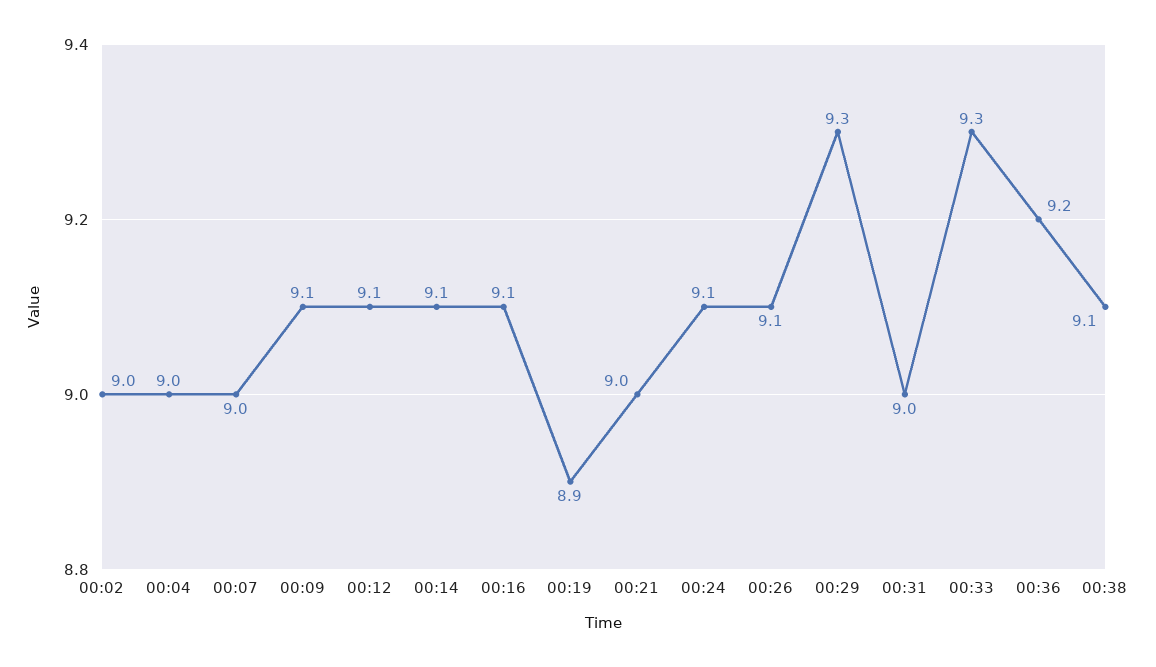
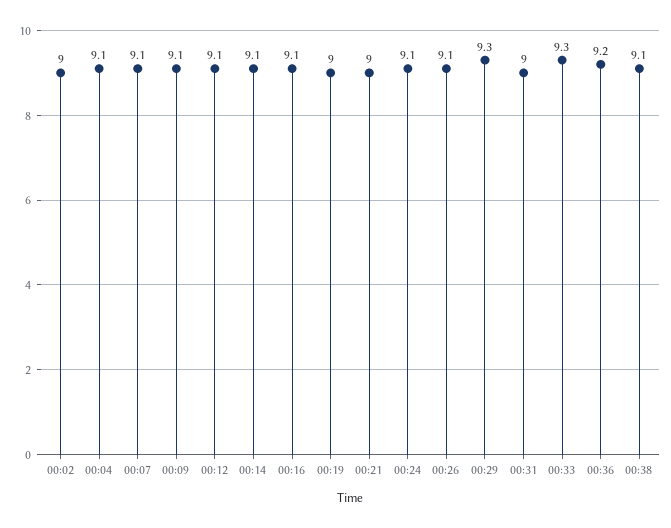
  {
    "00:02": 9,
-   "00:04": 9,
+   "00:04": 9.1,
-   "00:07": 9,
+   "00:07": 9.1,
    "00:09": 9.1,
    "00:12": 9.1,
    "00:14": 9.1,
    "00:16": 9.1,
-   "00:19": 8.9,
+   "00:19": 9,
    "00:21": 9,
    "00:24": 9.1,
    "00:26": 9.1,
    "00:29": 9.3,
    "00:31": 9,
    "00:33": 9.3,
    "00:36": 9.2,
    "00:38": 9.1
  }

